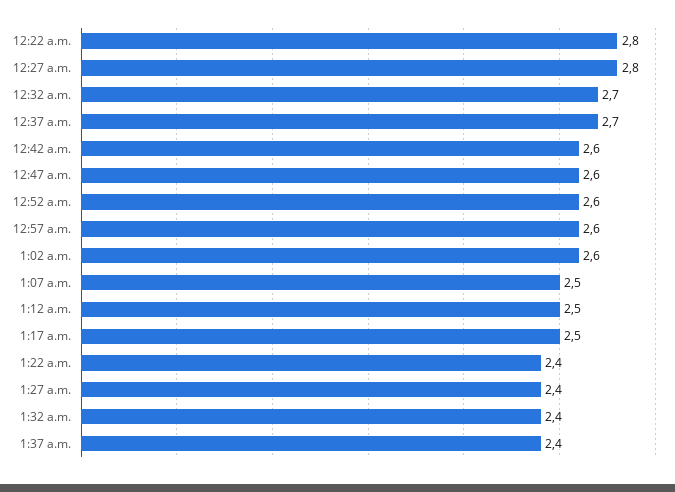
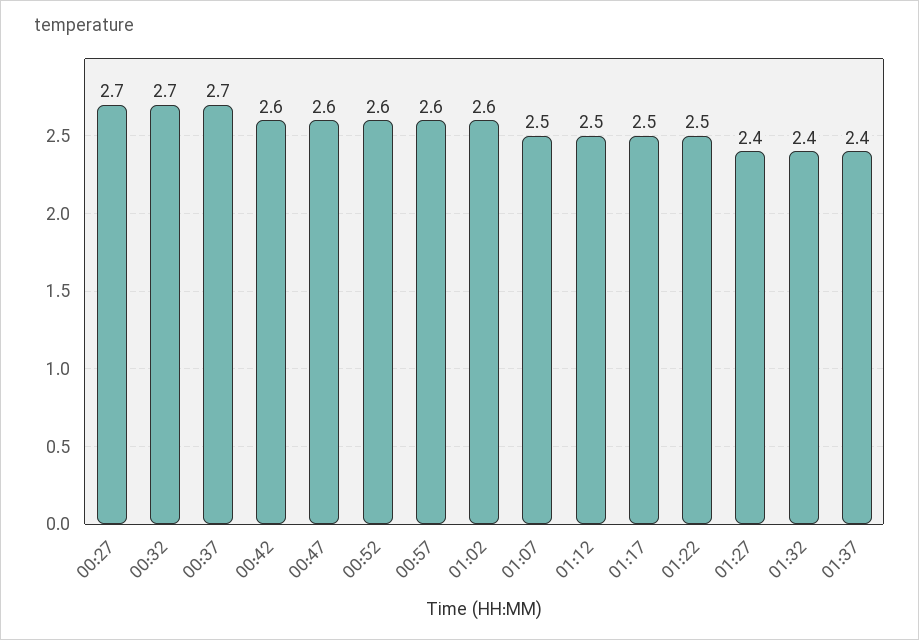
  {
-   "12:22 a.m.": 2.8,
-   "12:27 a.m.": 2.8,
+   "12:27 a.m.": 2.7,
    "12:32 a.m.": 2.7,
    "12:37 a.m.": 2.7,
    "12:42 a.m.": 2.6,
    "12:47 a.m.": 2.6,
    "12:52 a.m.": 2.6,
    "12:57 a.m.": 2.6,
    "1:02 a.m.": 2.6,
    "1:07 a.m.": 2.5,
    "1:12 a.m.": 2.5,
    "1:17 a.m.": 2.5,
-   "1:22 a.m.": 2.4,
+   "1:22 a.m.": 2.5,
    "1:27 a.m.": 2.4,
    "1:32 a.m.": 2.4,
    "1:37 a.m.": 2.4
  }

